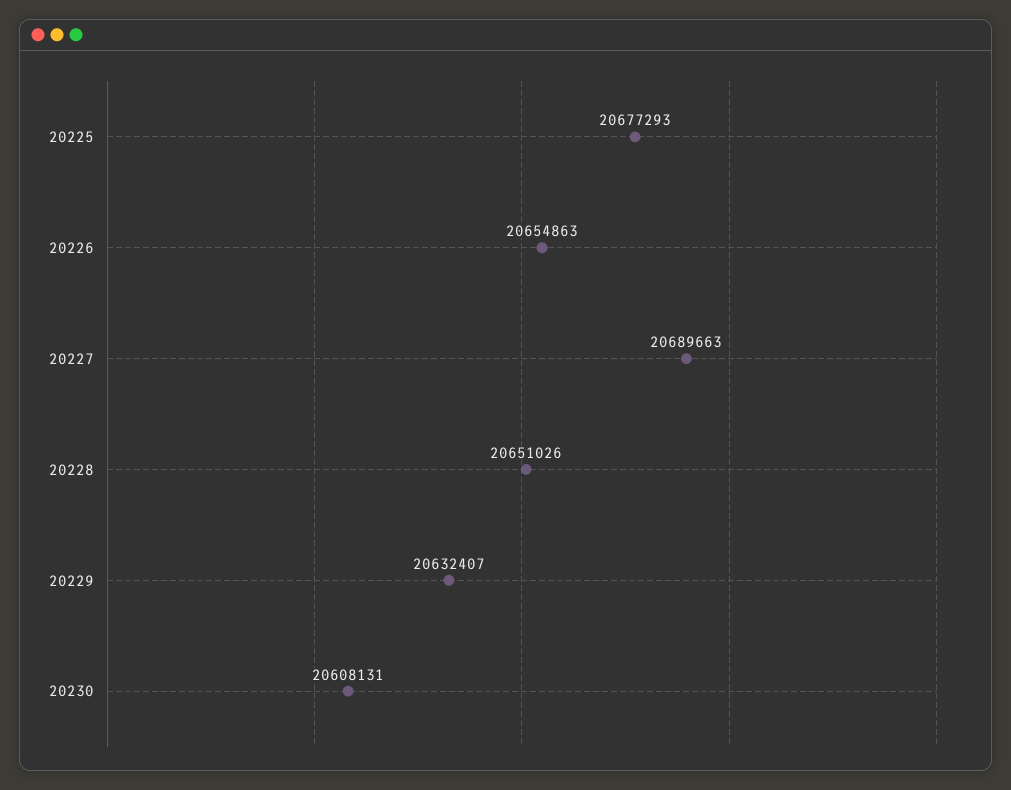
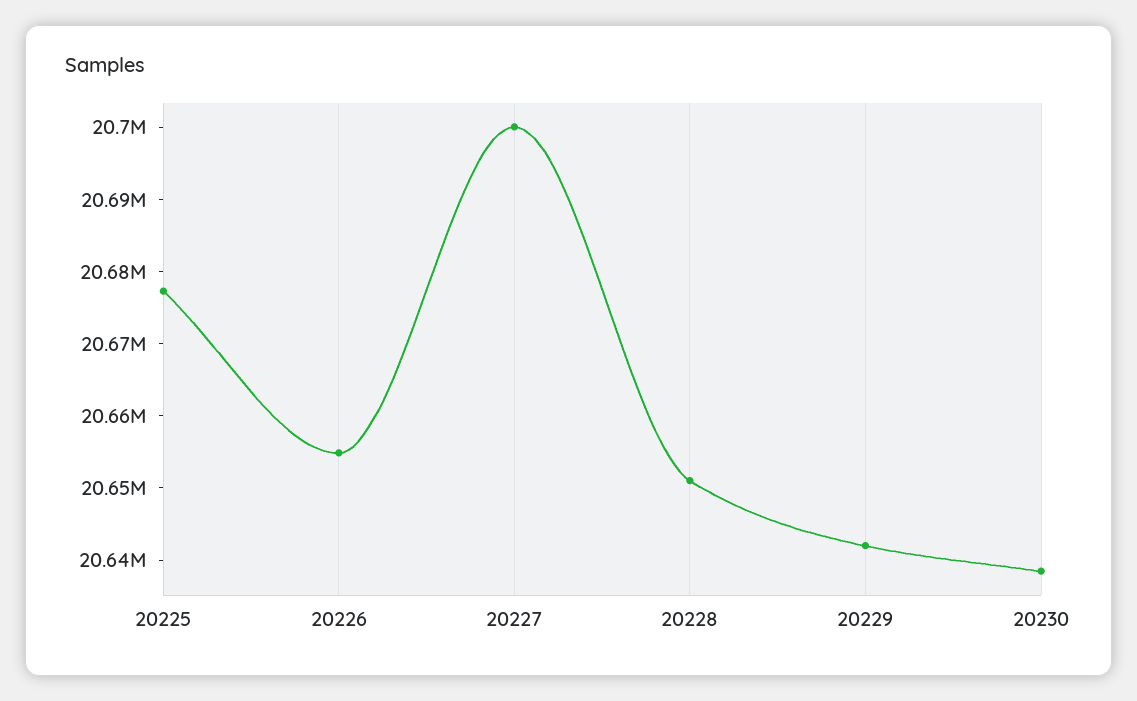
  {
    "20225": 20677293,
    "20226": 20654863,
-   "20227": 20689663,
+   "20227": 20700000,
    "20228": 20651026,
-   "20229": 20632407,
+   "20229": 20642000,
-   "20230": 20608131
+   "20230": 20638000
  }

